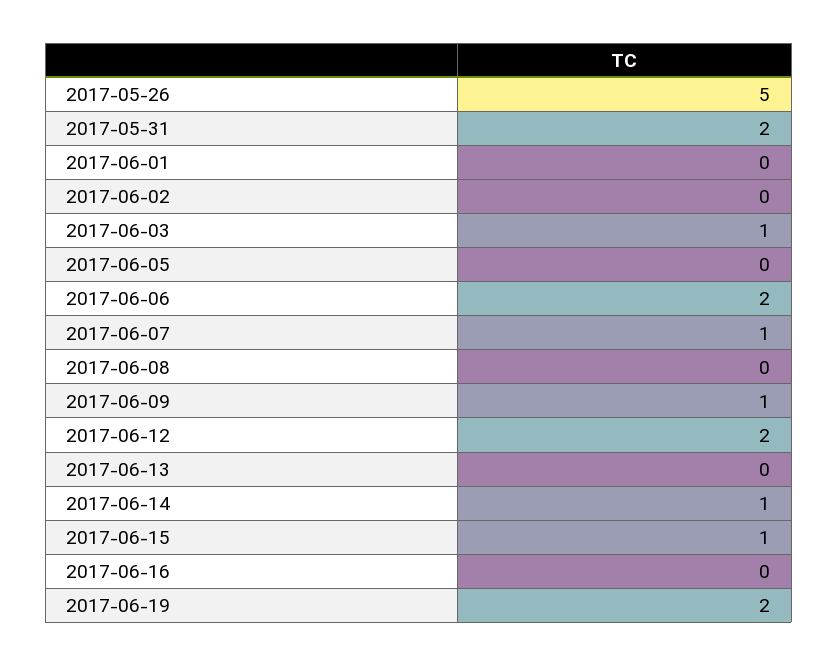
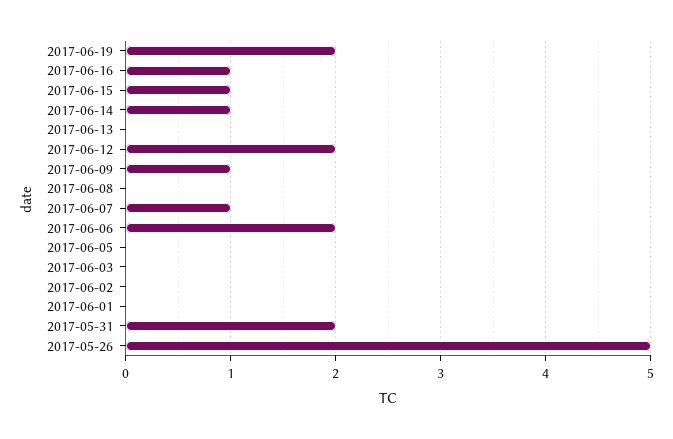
  {
    "2017-05-26": 5,
    "2017-05-31": 2,
    "2017-06-01": 0,
    "2017-06-02": 0,
-   "2017-06-03": 1,
+   "2017-06-03": 0,
    "2017-06-05": 0,
    "2017-06-06": 2,
    "2017-06-07": 1,
    "2017-06-08": 0,
    "2017-06-09": 1,
    "2017-06-12": 2,
    "2017-06-13": 0,
    "2017-06-14": 1,
    "2017-06-15": 1,
-   "2017-06-16": 0,
+   "2017-06-16": 1,
    "2017-06-19": 2
  }

